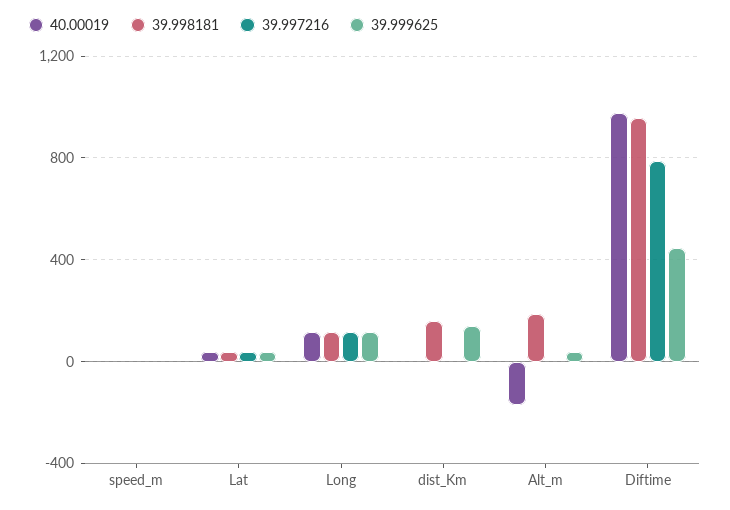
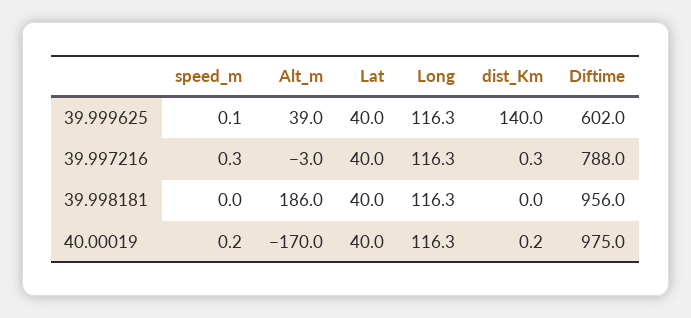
  {
    "40.00019": {
      "speed_m": 0.2,
      "Lat": 40,
      "Long": 116.3,
      "dist_Km": 0.2,
      "Alt_m": -170,
      "Diftime": 975
    },
    "39.998181": {
      "speed_m": 0,
      "Lat": 40,
      "Long": 116.3,
-     "dist_Km": 150,
+     "dist_Km": 0,
      "Alt_m": 186,
      "Diftime": 956
    },
    "39.997216": {
      "speed_m": 0.3,
      "Lat": 40,
      "Long": 116.3,
      "dist_Km": 0.3,
      "Alt_m": -3,
      "Diftime": 788
    },
    "39.999625": {
      "speed_m": 0.1,
      "Lat": 40,
      "Long": 116.3,
      "dist_Km": 140,
      "Alt_m": 39,
-     "Diftime": 450
+     "Diftime": 602
    }
  }

